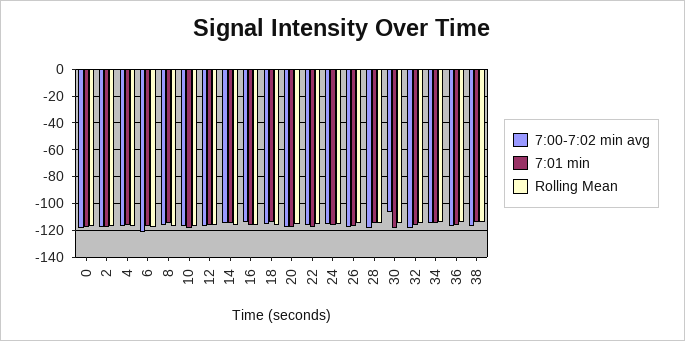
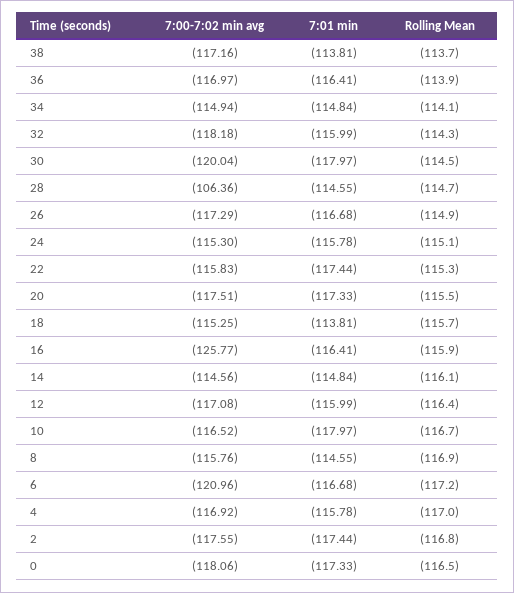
  {
    "7:00-7:02 min avg": {
      "0": -118.06,
      "2": -117.55,
      "4": -116.92,
      "6": -120.96,
      "8": -115.76,
      "10": -116.52,
      "12": -117.08,
      "14": -114.56,
-     "16": -115,
+     "16": -125.77,
      "18": -115.25,
      "20": -117.51,
      "22": -115.83,
      "24": -115.3,
      "26": -117.29,
-     "28": -120,
+     "28": -106.36,
-     "30": -105,
+     "30": -120.04,
      "32": -118.18,
      "34": -114.94,
      "36": -116.97,
      "38": -117.16
    },
    "7:01 min": {
      "0": -117.33,
      "2": -117.44,
      "4": -115.78,
      "6": -116.68,
      "8": -114.55,
      "10": -117.97,
      "12": -115.99,
      "14": -114.84,
      "16": -116.41,
      "18": -113.81,
      "20": -117.33,
      "22": -117.44,
      "24": -115.78,
      "26": -116.68,
      "28": -114.55,
      "30": -117.97,
      "32": -115.99,
      "34": -114.84,
      "36": -116.41,
      "38": -113.81
    },
    "Rolling Mean": {
      "0": -116.5,
      "2": -116.8,
      "4": -117,
      "6": -117.2,
      "8": -116.9,
      "10": -116.7,
      "12": -116.4,
      "14": -116.1,
      "16": -115.9,
      "18": -115.7,
      "20": -115.5,
      "22": -115.3,
      "24": -115.1,
      "26": -114.9,
      "28": -114.7,
      "30": -114.5,
      "32": -114.3,
      "34": -114.1,
      "36": -113.9,
      "38": -113.7
    }
  }

